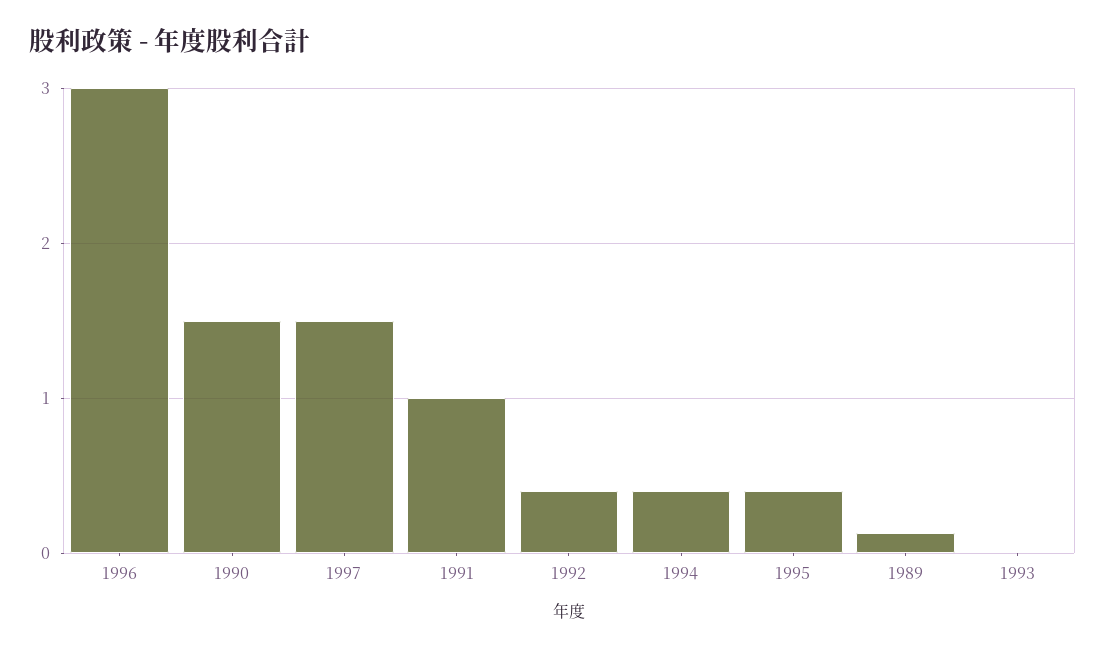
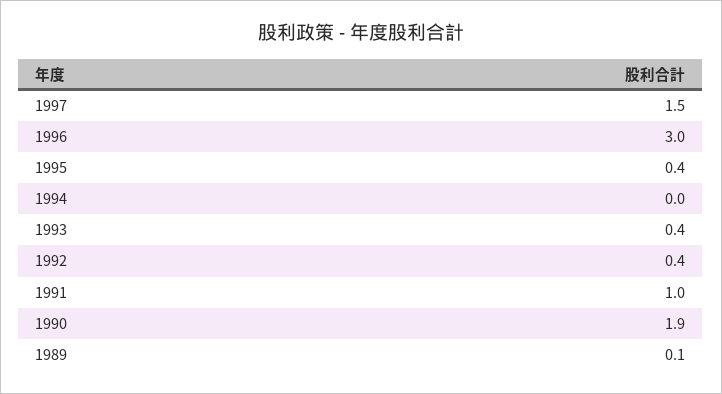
  {
    "1996": 3,
-   "1990": 1.5,
+   "1990": 1.9,
    "1997": 1.5,
    "1991": 1,
    "1992": 0.4,
-   "1994": 0.4,
+   "1994": 0,
    "1995": 0.4,
    "1989": 0.1,
-   "1993": 0
+   "1993": 0.4
  }

